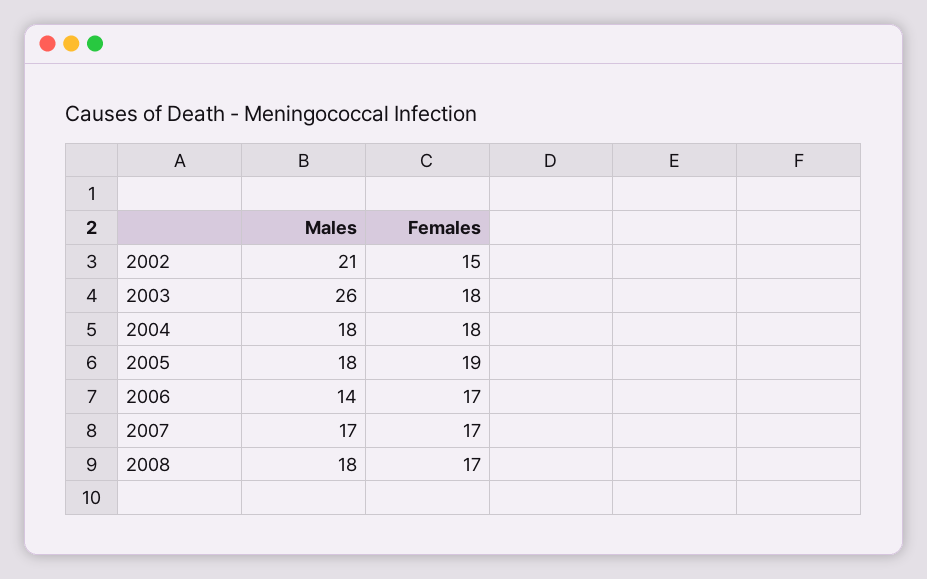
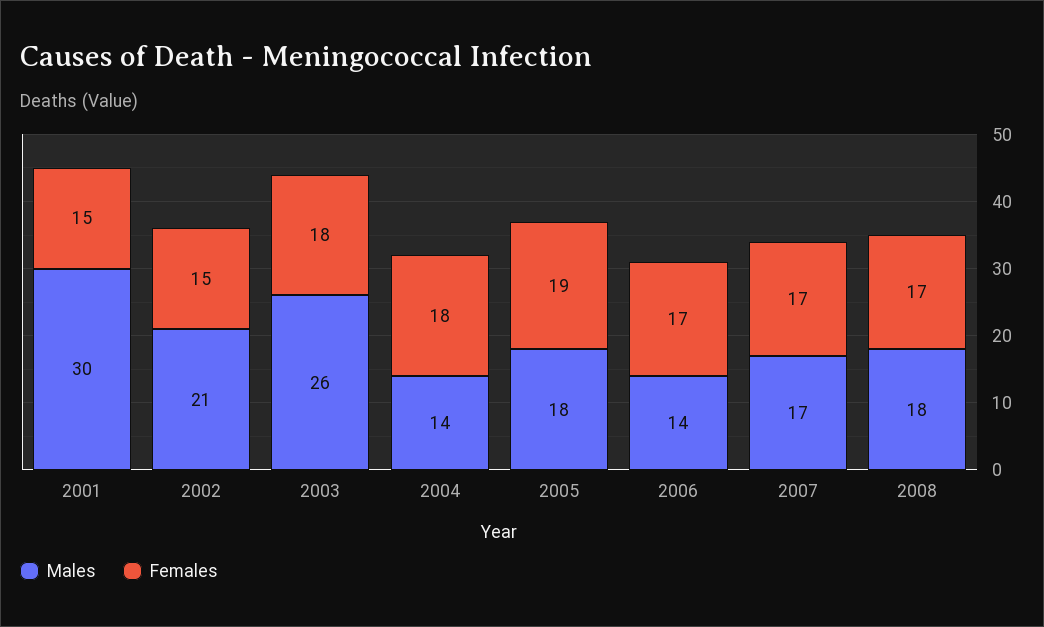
  {
    "Males": {
      "2002": 21,
      "2003": 26,
-     "2004": 18,
+     "2004": 14,
      "2005": 18,
      "2006": 14,
      "2007": 17,
-     "2008": 18
+     "2008": 18,
+     "2001": 30
    },
    "Females": {
      "2002": 15,
      "2003": 18,
      "2004": 18,
      "2005": 19,
      "2006": 17,
      "2007": 17,
-     "2008": 17
+     "2008": 17,
+     "2001": 15
    }
  }

